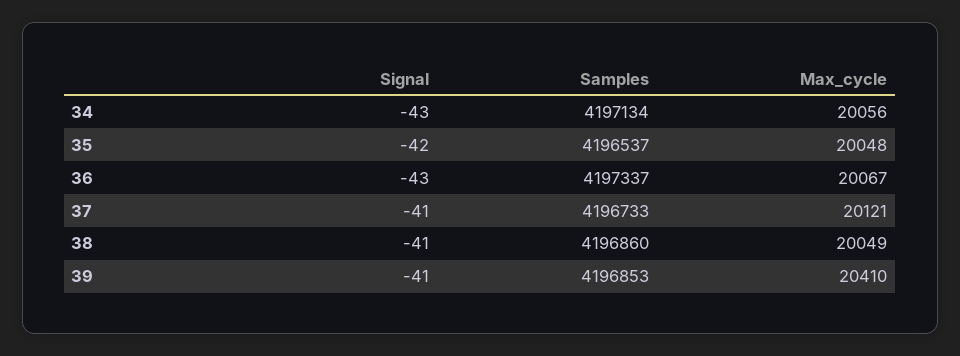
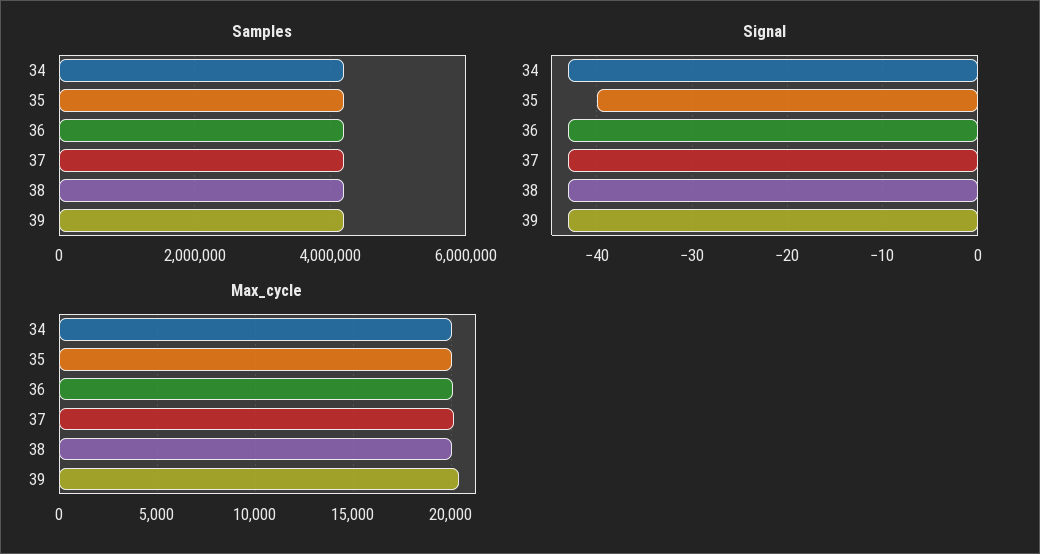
  {
    "Signal": {
      "34": -43,
-     "35": -42,
+     "35": -40,
      "36": -43,
-     "37": -41,
+     "37": -43,
-     "38": -41,
+     "38": -43,
-     "39": -41
+     "39": -43
    },
    "Samples": {
      "34": 4197134,
      "35": 4196537,
      "36": 4197337,
      "37": 4196733,
      "38": 4196860,
      "39": 4196853
    },
    "Max_cycle": {
      "34": 20056,
      "35": 20048,
      "36": 20067,
      "37": 20121,
      "38": 20049,
      "39": 20410
    }
  }

